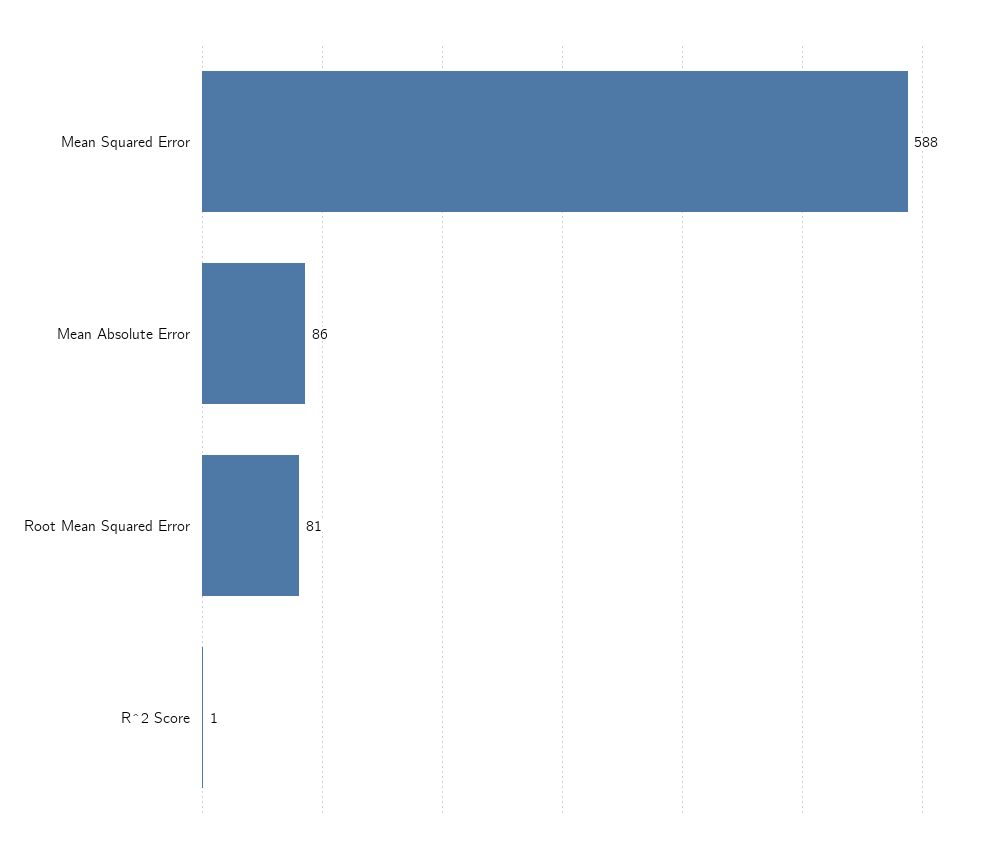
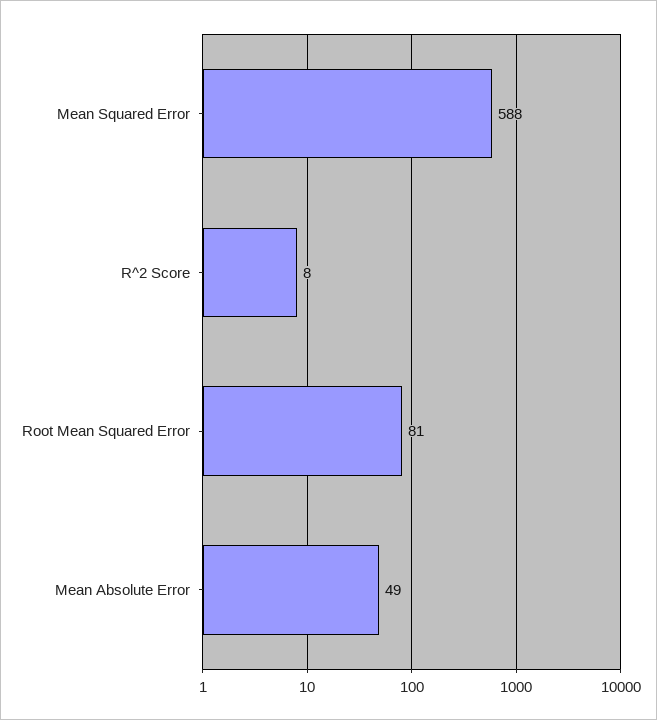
  {
    "Mean Squared Error": 588,
-   "Mean Absolute Error": 86,
+   "Mean Absolute Error": 49,
    "Root Mean Squared Error": 81,
-   "R^2 Score": 1
+   "R^2 Score": 8
  }

